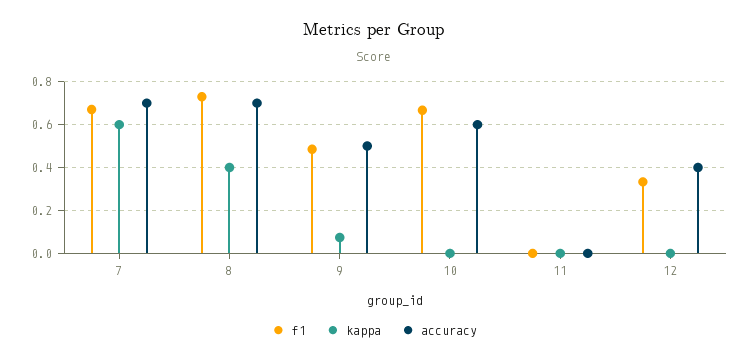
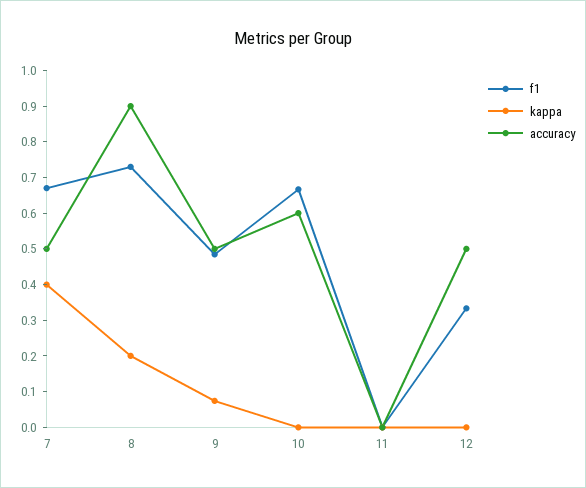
  {
    "f1": {
      "7": 0.675,
      "8": 0.725,
      "9": 0.475,
      "10": 0.675,
      "11": 0,
      "12": 0.325
    },
    "kappa": {
-     "7": 0.6,
+     "7": 0.4,
-     "8": 0.4,
+     "8": 0.2,
      "9": 0.075,
      "10": 0,
      "11": 0,
      "12": 0
    },
    "accuracy": {
-     "7": 0.7,
+     "7": 0.5,
-     "8": 0.7,
+     "8": 0.9,
      "9": 0.5,
      "10": 0.6,
      "11": 0,
-     "12": 0.4
+     "12": 0.5
    }
  }

